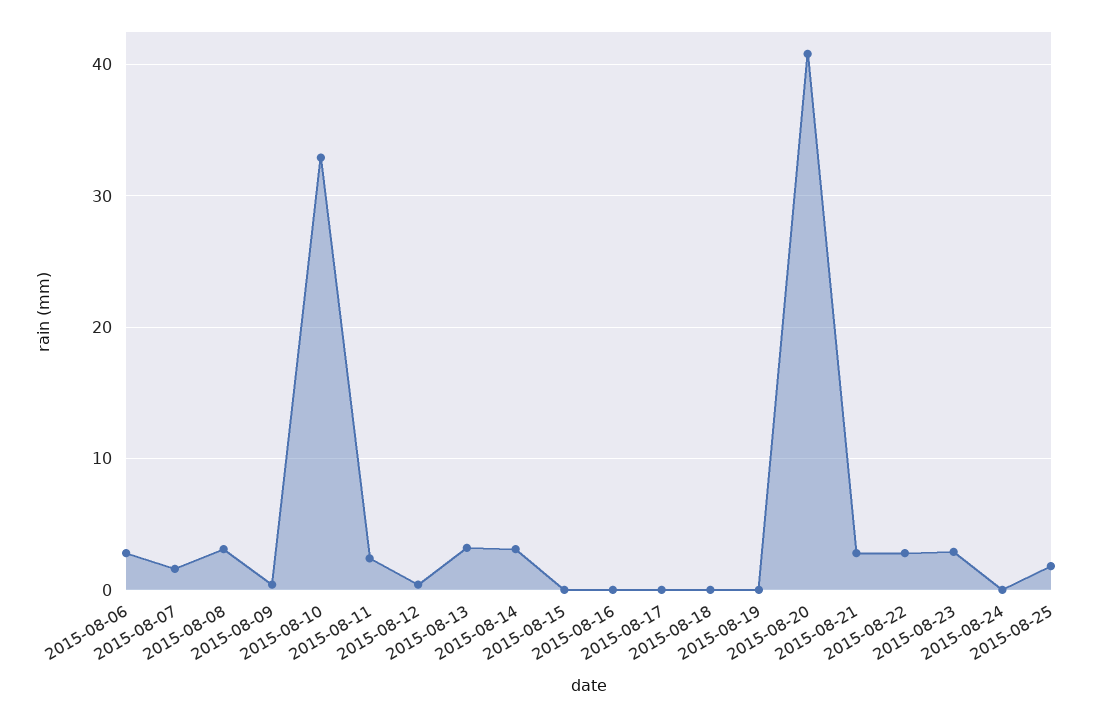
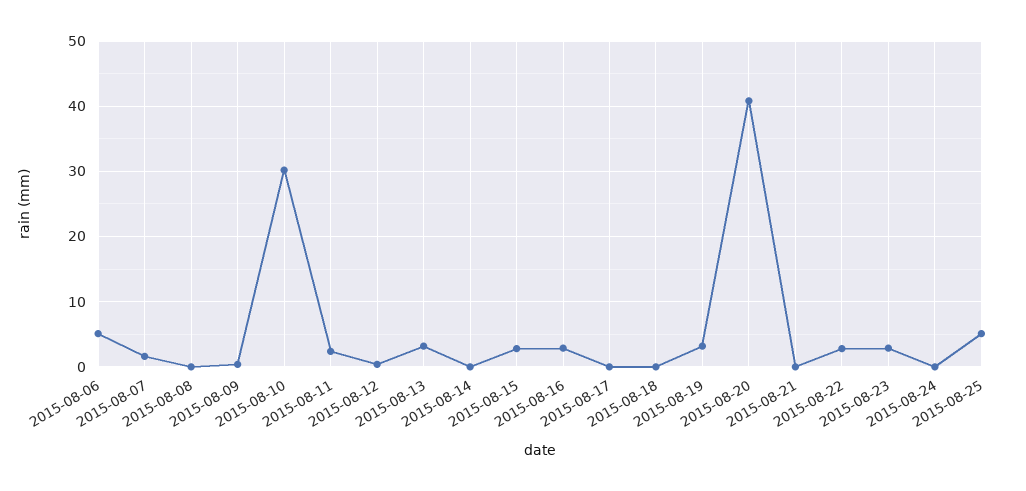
  {
-   "2015-08-06": 3,
+   "2015-08-06": 5,
    "2015-08-07": 2,
-   "2015-08-08": 3,
+   "2015-08-08": 0,
    "2015-08-09": 0,
-   "2015-08-10": 33,
+   "2015-08-10": 30,
    "2015-08-11": 2,
    "2015-08-12": 0,
    "2015-08-13": 3,
-   "2015-08-14": 3,
+   "2015-08-14": 0,
-   "2015-08-15": 0,
+   "2015-08-15": 3,
-   "2015-08-16": 0,
+   "2015-08-16": 3,
    "2015-08-17": 0,
    "2015-08-18": 0,
-   "2015-08-19": 0,
+   "2015-08-19": 3,
    "2015-08-20": 41,
-   "2015-08-21": 3,
+   "2015-08-21": 0,
    "2015-08-22": 3,
    "2015-08-23": 3,
    "2015-08-24": 0,
-   "2015-08-25": 2
+   "2015-08-25": 5
  }

